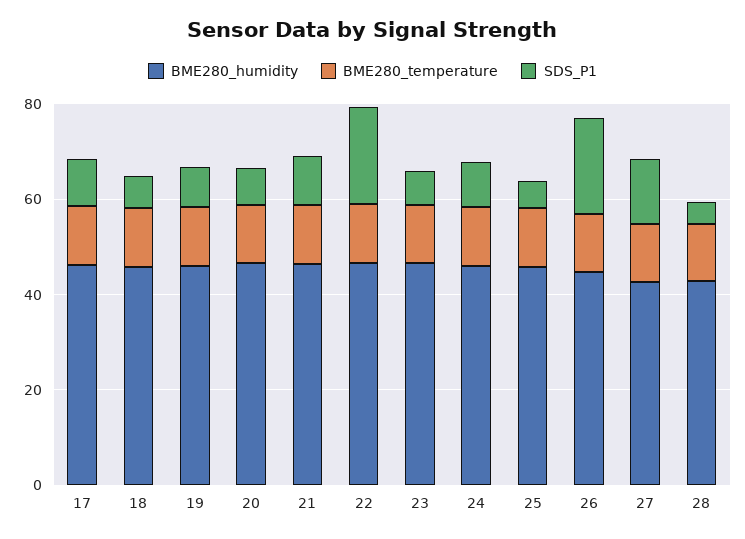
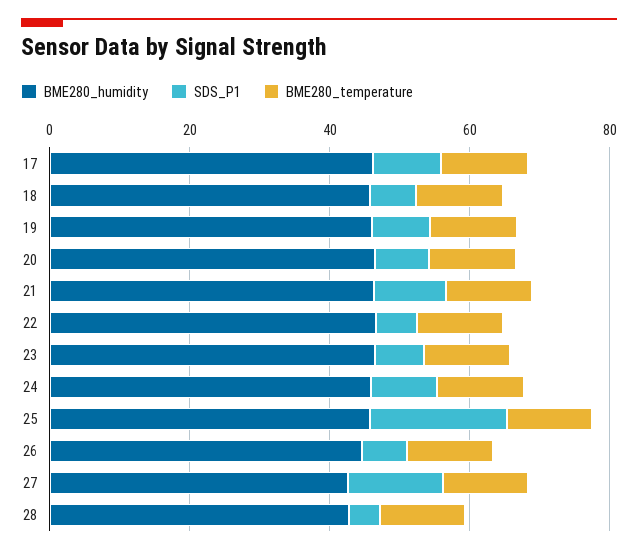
  {
    "BME280_humidity": {
      "17": 45,
      "18": 45,
      "19": 45,
      "20": 45,
      "21": 45,
      "22": 45,
      "23": 45,
      "24": 45,
      "25": 45,
      "26": 45,
      "27": 45,
      "28": 45
    },
    "BME280_temperature": {
      "17": 10,
      "18": 10,
      "19": 10,
      "20": 10,
      "21": 10,
      "22": 10,
      "23": 10,
      "24": 10,
      "25": 10,
      "26": 10,
      "27": 10,
      "28": 10
    },
    "SDS_P1": {
      "17": 10,
      "18": 5,
      "19": 10,
      "20": 10,
      "21": 10,
-     "22": 20,
+     "22": 5,
      "23": 5,
      "24": 10,
-     "25": 5,
+     "25": 20,
-     "26": 20,
+     "26": 5,
      "27": 15,
      "28": 5
    }
  }

